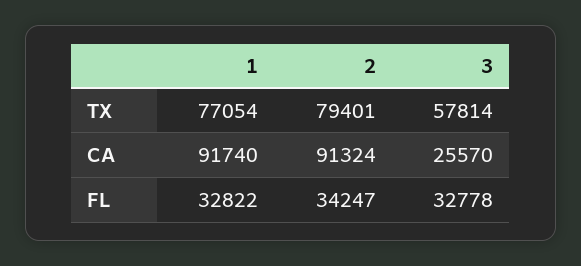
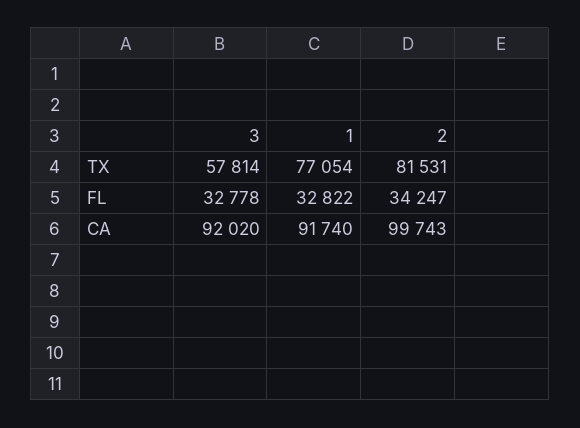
  {
    "1": {
      "TX": 77054,
      "CA": 91740,
      "FL": 32822
    },
    "2": {
-     "TX": 79401,
+     "TX": 81531,
-     "CA": 91324,
+     "CA": 99743,
      "FL": 34247
    },
    "3": {
      "TX": 57814,
-     "CA": 25570,
+     "CA": 92020,
      "FL": 32778
    }
  }

